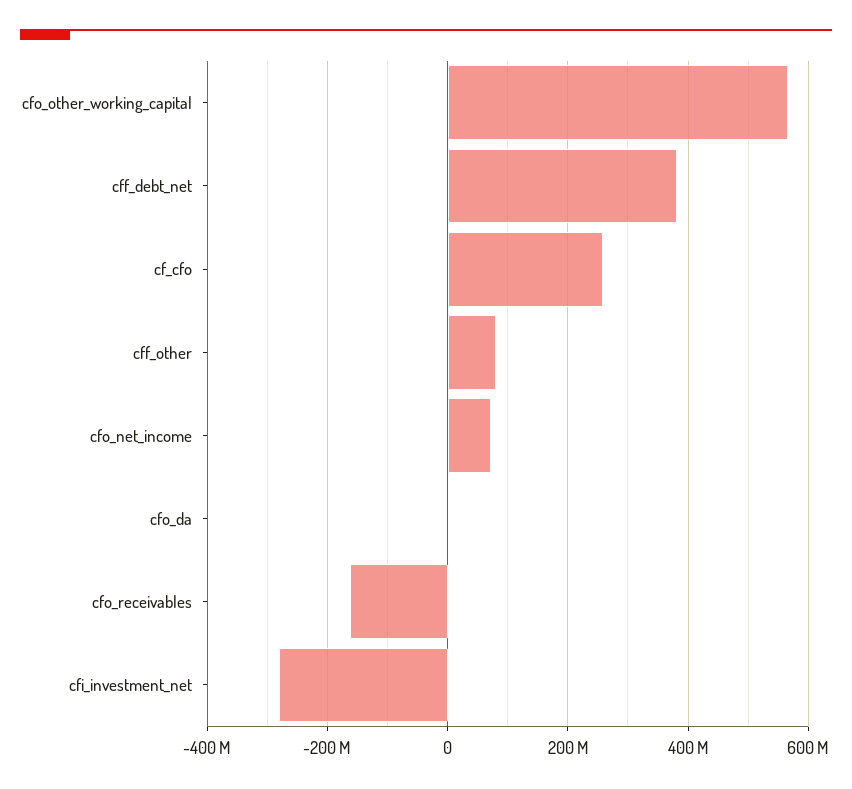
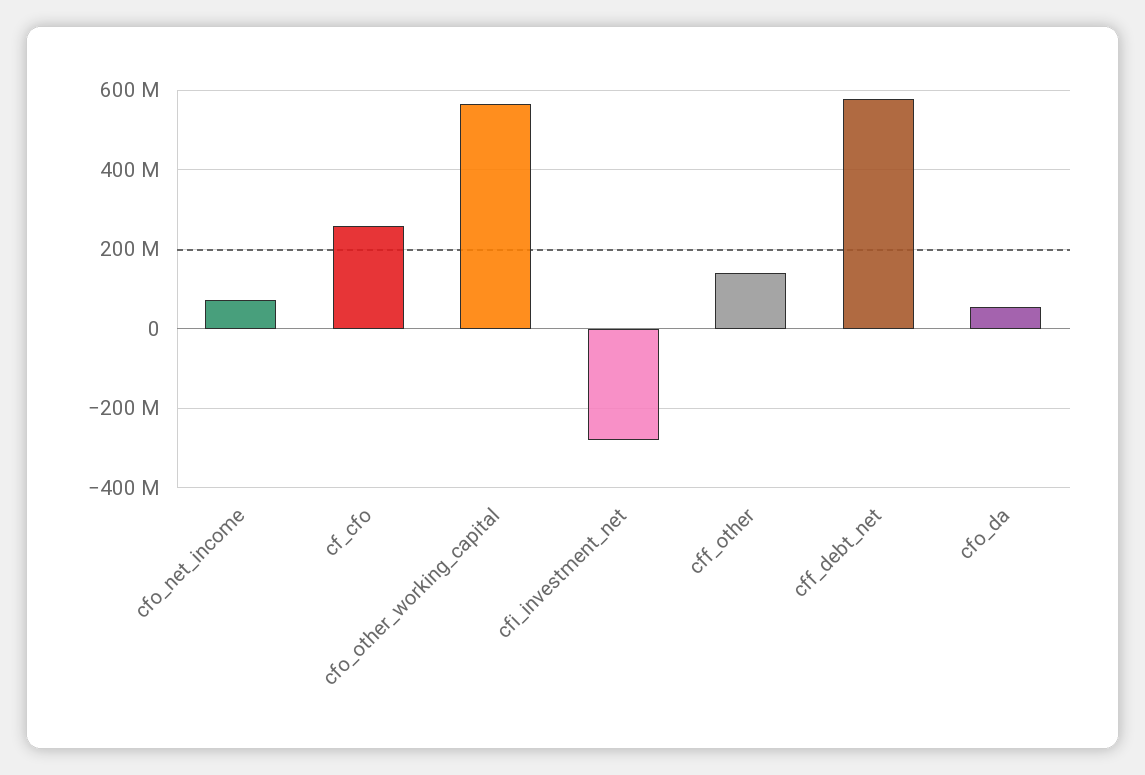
  {
    "cfo_other_working_capital": 560000000,
-   "cff_debt_net": 380000000,
+   "cff_debt_net": 580000000,
    "cf_cfo": 260000000,
-   "cff_other": 80000000,
+   "cff_other": 140000000,
    "cfo_net_income": 80000000,
-   "cfo_da": 0,
+   "cfo_da": 60000000,
-   "cfo_receivables": -160000000,
    "cfi_investment_net": -280000000
  }

